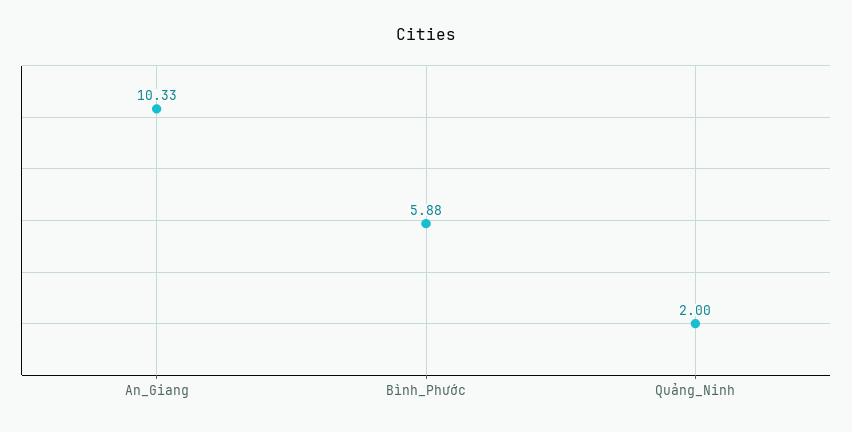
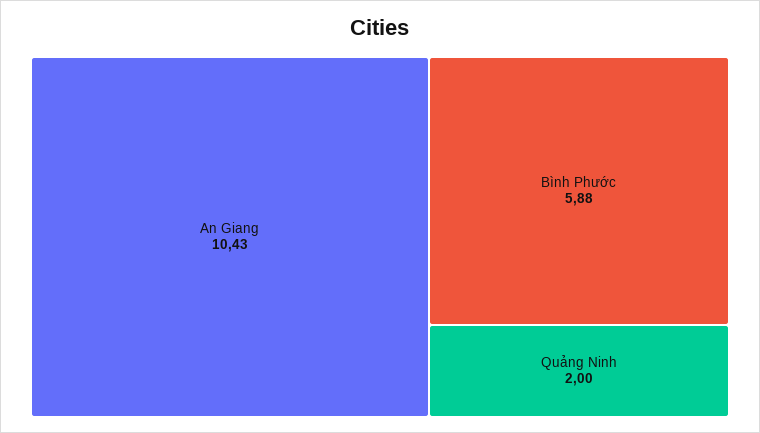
  {
-   "An_Giang": 10.33,
+   "An_Giang": 10.43,
    "Bình_Phước": 5.88,
    "Quảng_Ninh": 2
  }

